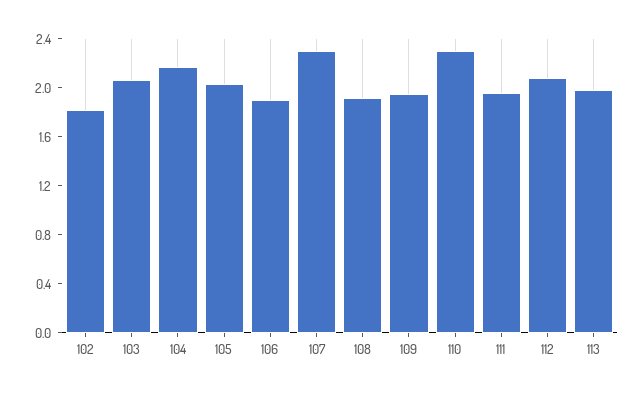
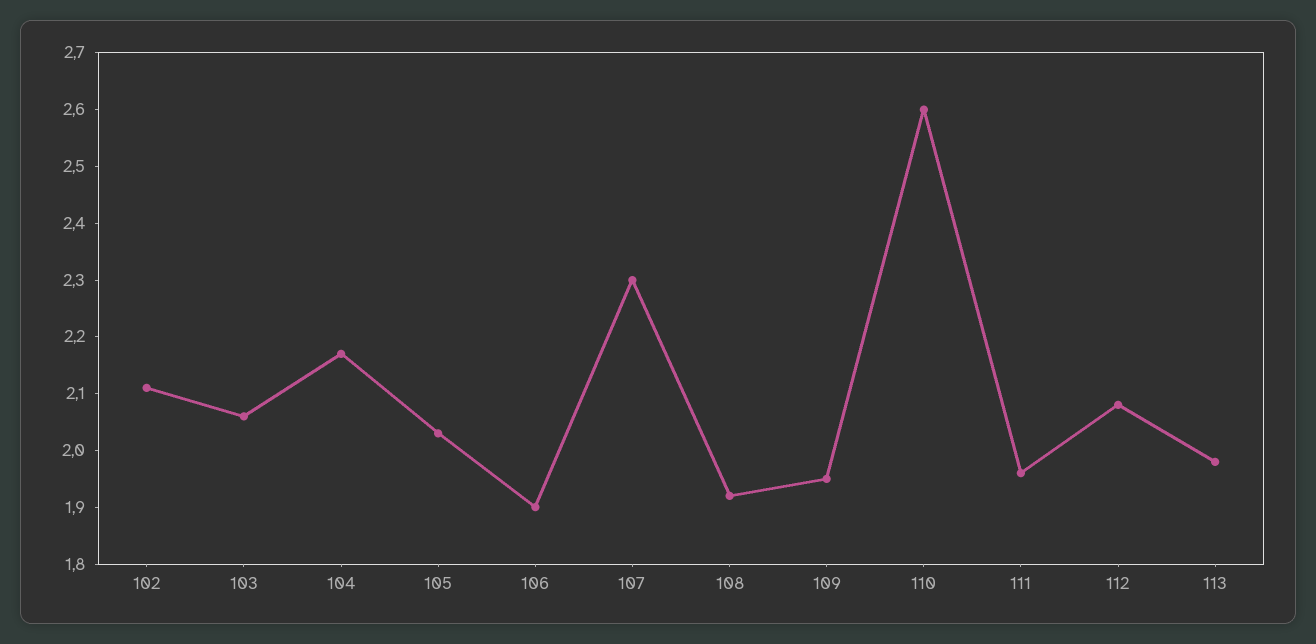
  {
-   "102": 1.8,
+   "102": 2.1,
    "103": 2.05,
    "104": 2.15,
    "105": 2.05,
    "106": 1.9,
    "107": 2.3,
    "108": 1.9,
    "109": 1.95,
-   "110": 2.3,
+   "110": 2.6,
    "111": 1.95,
    "112": 2.1,
    "113": 2
  }

